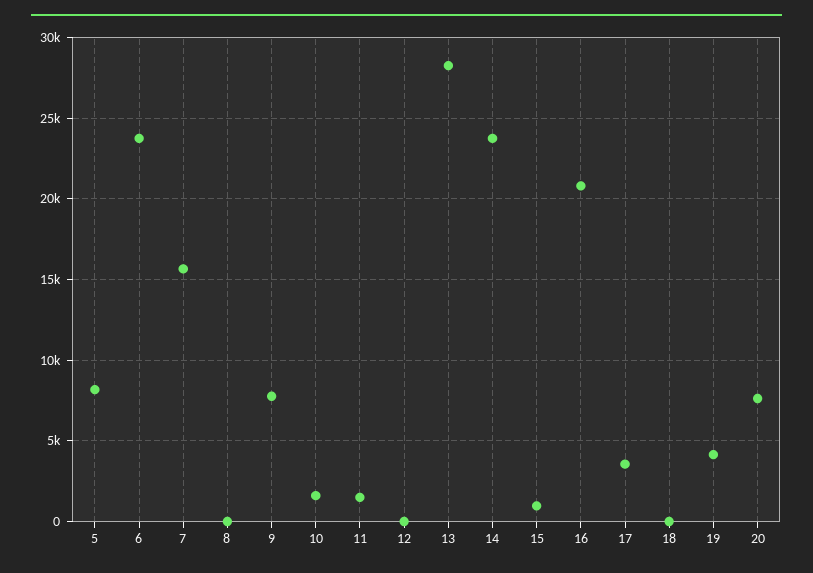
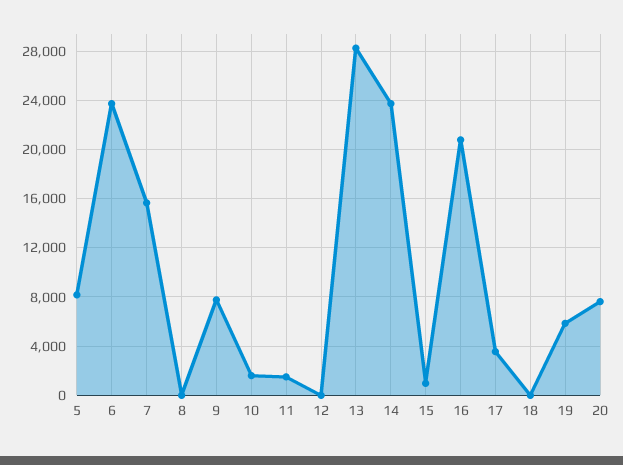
  {
    "5": 8000,
    "6": 23500,
    "7": 15500,
    "8": 0,
    "9": 8000,
    "10": 1500,
    "11": 1500,
    "12": 0,
    "13": 28000,
    "14": 23500,
    "15": 1000,
    "16": 21000,
    "17": 3500,
    "18": 0,
-   "19": 4000,
+   "19": 6000,
    "20": 7500
  }

